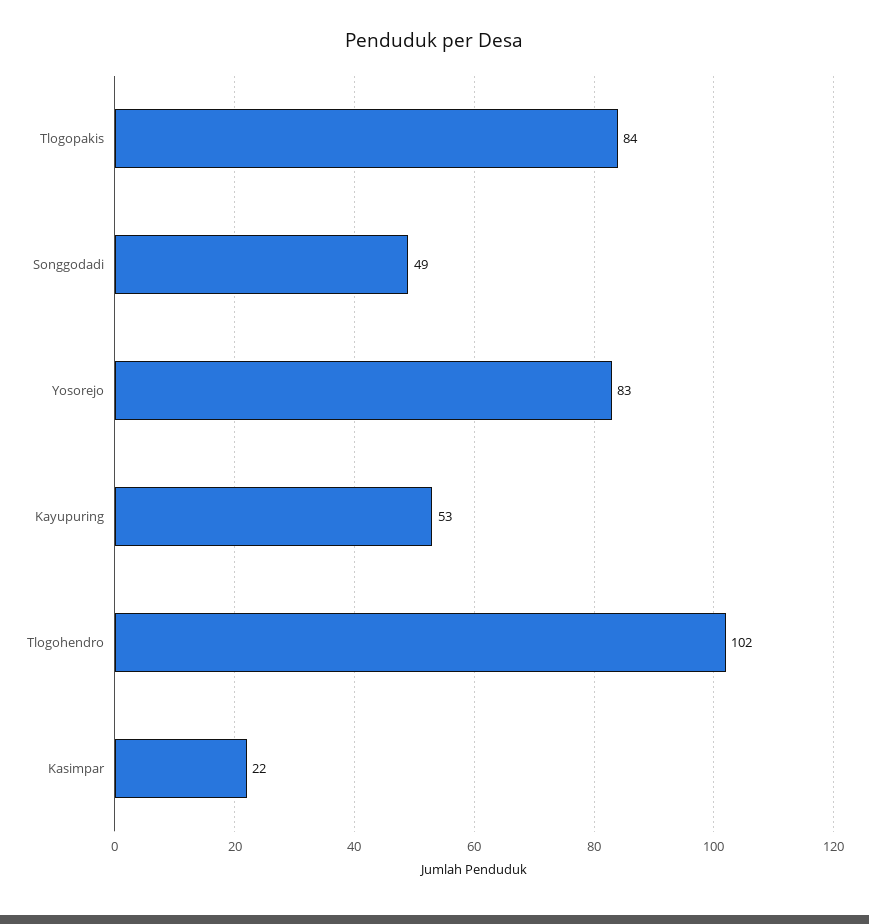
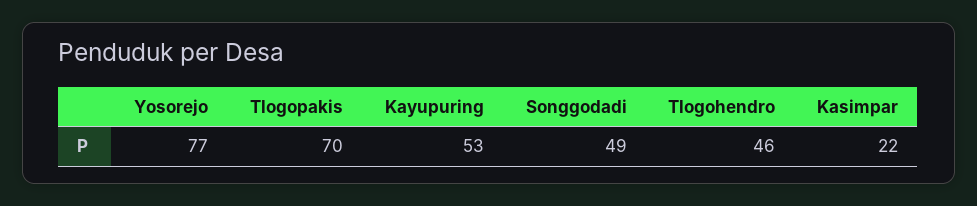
  {
-   "Tlogopakis": 84,
+   "Tlogopakis": 70,
    "Songgodadi": 49,
-   "Yosorejo": 83,
+   "Yosorejo": 77,
    "Kayupuring": 53,
-   "Tlogohendro": 102,
+   "Tlogohendro": 46,
    "Kasimpar": 22
  }

